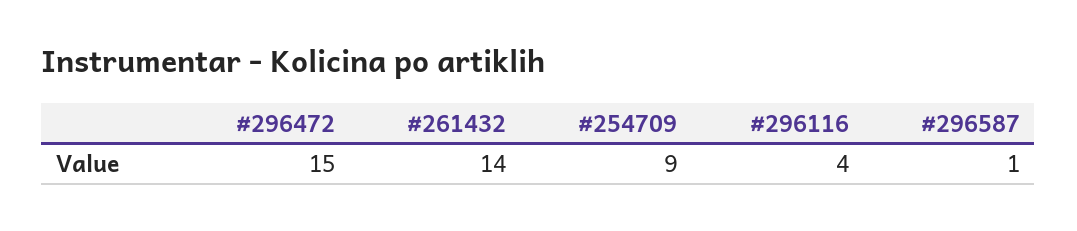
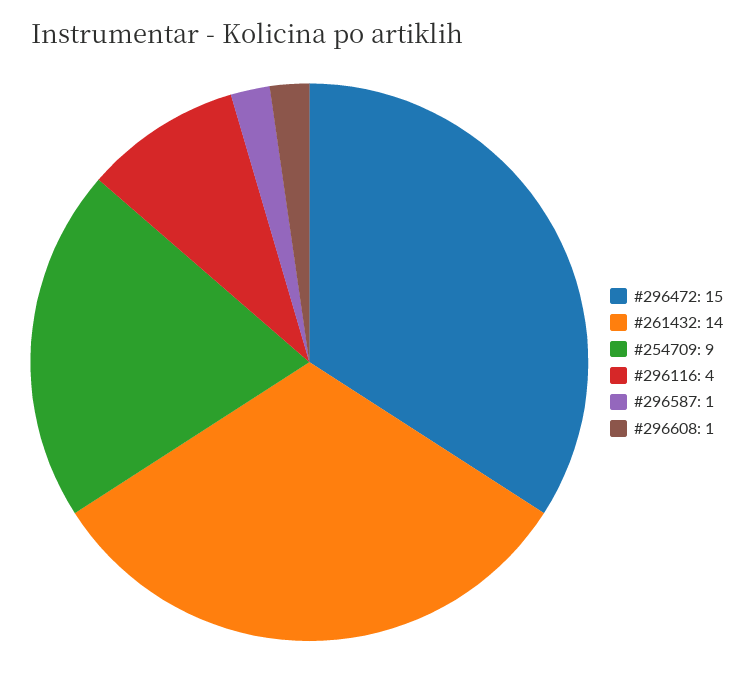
  {
    "#296472": 15,
    "#261432": 14,
    "#254709": 9,
    "#296116": 4,
-   "#296587": 1
+   "#296587": 1,
+   "#296608": 1
  }

